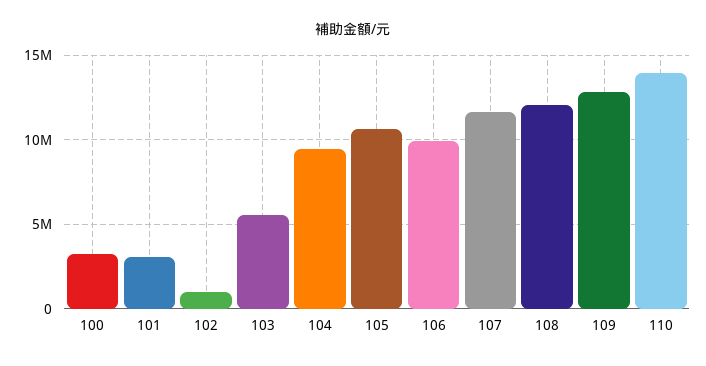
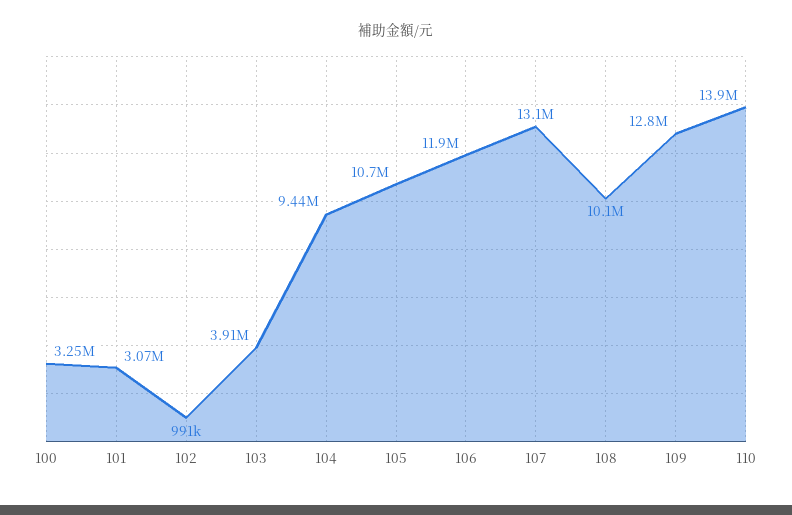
  {
    "100": 3250000,
    "101": 3070000,
    "102": 991000,
-   "103": 5500000,
+   "103": 3910000,
    "104": 9440000,
    "105": 10700000,
-   "106": 10000000,
+   "106": 11900000,
-   "107": 11500000,
+   "107": 13100000,
-   "108": 12000000,
+   "108": 10100000,
    "109": 12800000,
    "110": 13900000
  }

